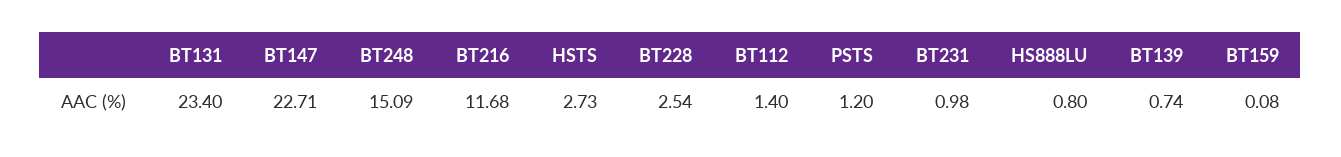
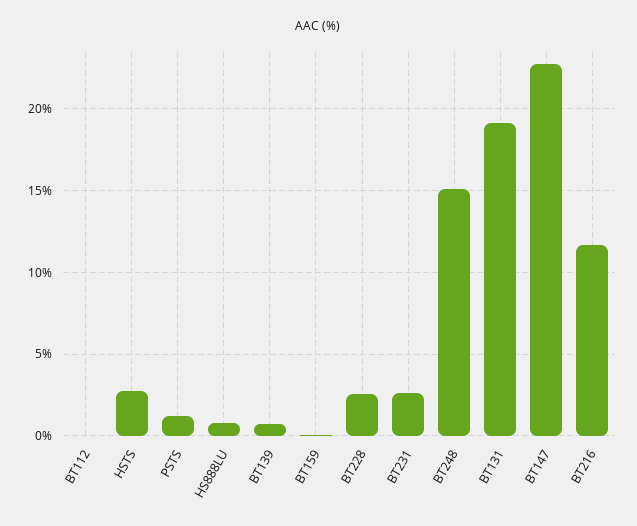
  {
-   "BT131": 23.4,
+   "BT131": 19,
    "BT147": 22.71,
    "BT248": 15.09,
    "BT216": 11.68,
    "HSTS": 2.73,
    "BT228": 2.54,
-   "BT112": 1.4,
+   "BT112": 0,
    "PSTS": 1.2,
-   "BT231": 0.98,
+   "BT231": 2.5,
    "HS888LU": 0.8,
    "BT139": 0.74,
    "BT159": 0.08
  }

